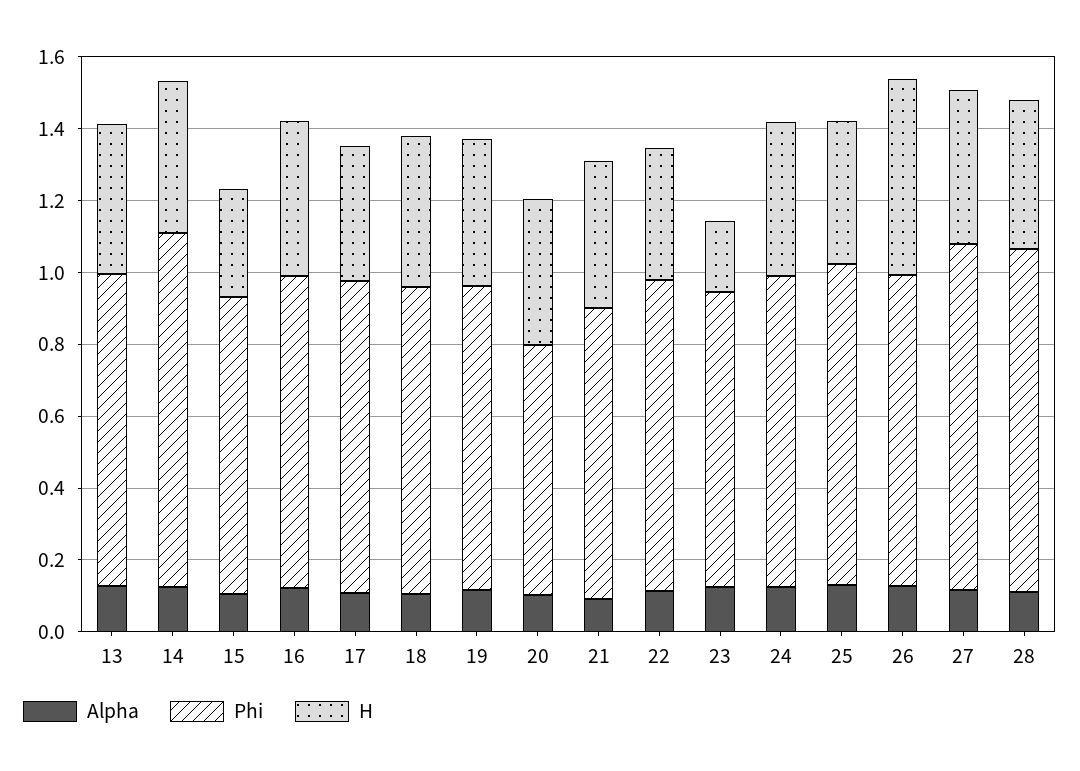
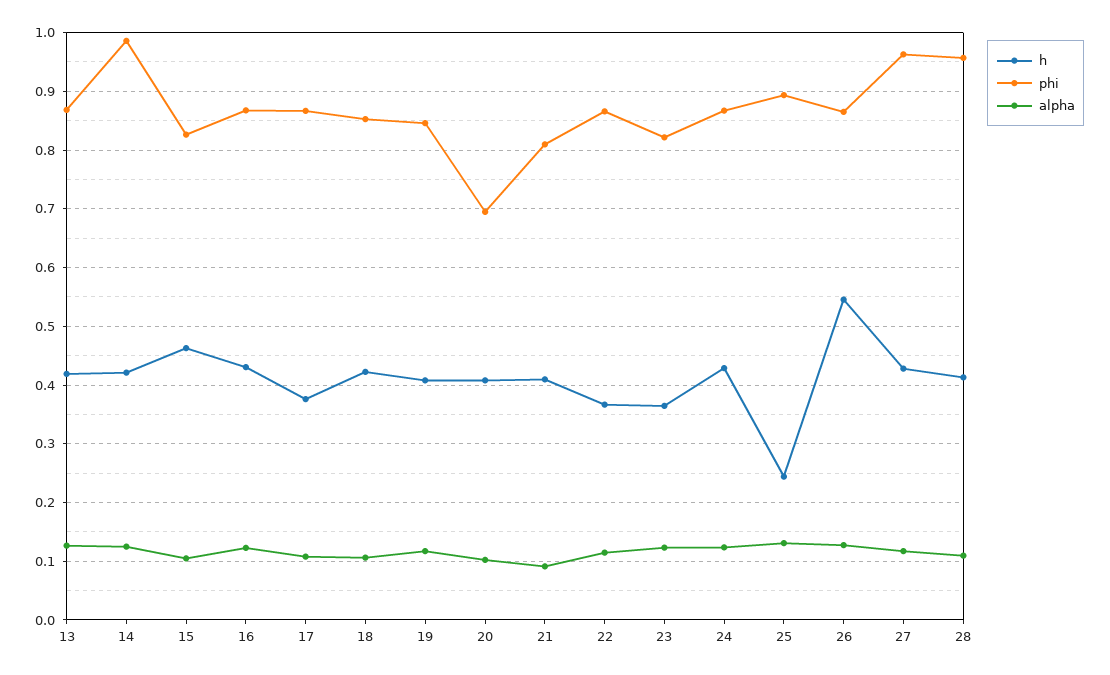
  {
    "Alpha": {
      "13": 0.12,
      "14": 0.12,
      "15": 0.1,
      "16": 0.12,
      "17": 0.1,
      "18": 0.1,
      "19": 0.12,
      "20": 0.1,
      "21": 0.1,
      "22": 0.12,
      "23": 0.12,
      "24": 0.12,
      "25": 0.14,
      "26": 0.12,
      "27": 0.12,
      "28": 0.1
    },
    "Phi": {
      "13": 0.86,
      "14": 0.98,
      "15": 0.82,
      "16": 0.86,
      "17": 0.86,
      "18": 0.86,
      "19": 0.84,
      "20": 0.7,
      "21": 0.8,
      "22": 0.86,
      "23": 0.82,
      "24": 0.86,
      "25": 0.9,
      "26": 0.86,
      "27": 0.96,
      "28": 0.96
    },
    "H": {
      "13": 0.42,
      "14": 0.42,
-     "15": 0.3,
+     "15": 0.46,
      "16": 0.44,
      "17": 0.38,
      "18": 0.42,
      "19": 0.4,
      "20": 0.4,
      "21": 0.4,
      "22": 0.36,
-     "23": 0.2,
+     "23": 0.36,
      "24": 0.42,
-     "25": 0.4,
+     "25": 0.24,
      "26": 0.54,
      "27": 0.42,
      "28": 0.42
    }
  }

